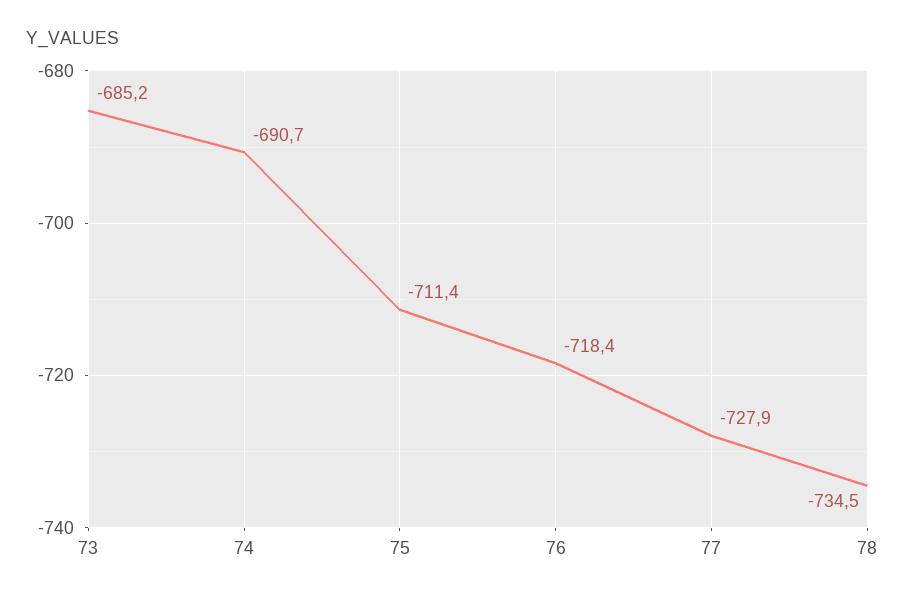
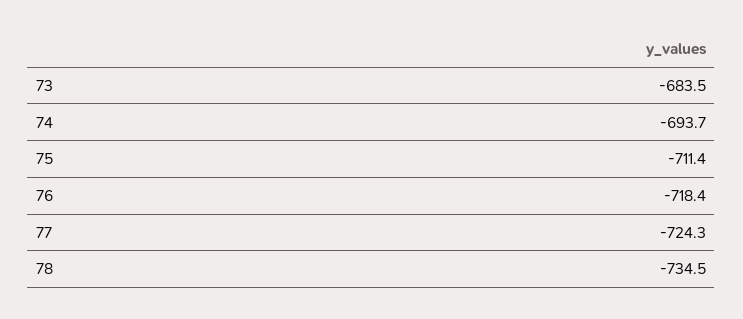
  {
-   "73": -685.2,
+   "73": -683.5,
-   "74": -690.7,
+   "74": -693.7,
    "75": -711.4,
    "76": -718.4,
-   "77": -727.9,
+   "77": -724.3,
    "78": -734.5
  }

